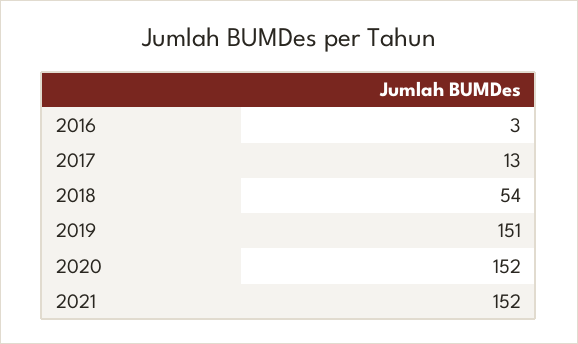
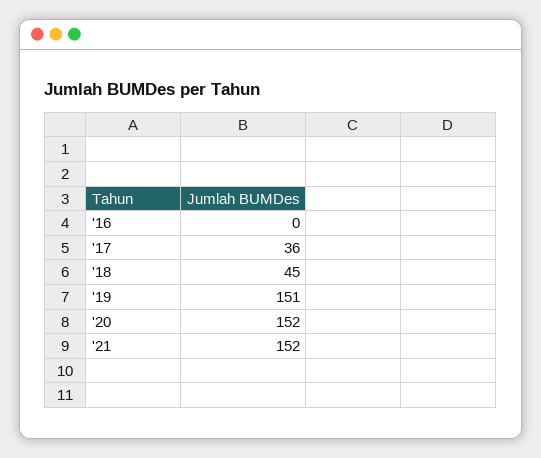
  {
-   "2016": 3,
+   "2016": 0,
-   "2017": 13,
+   "2017": 36,
-   "2018": 54,
+   "2018": 45,
    "2019": 151,
    "2020": 152,
    "2021": 152
  }

